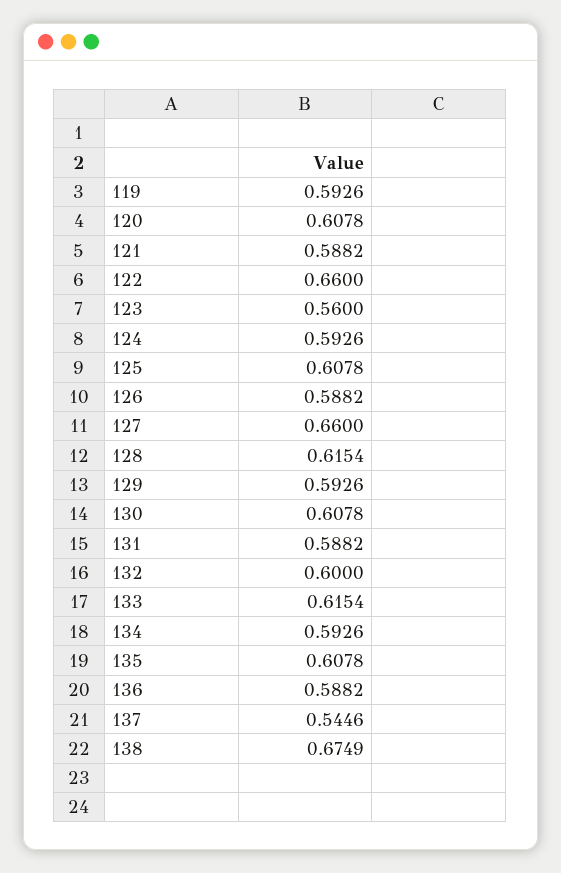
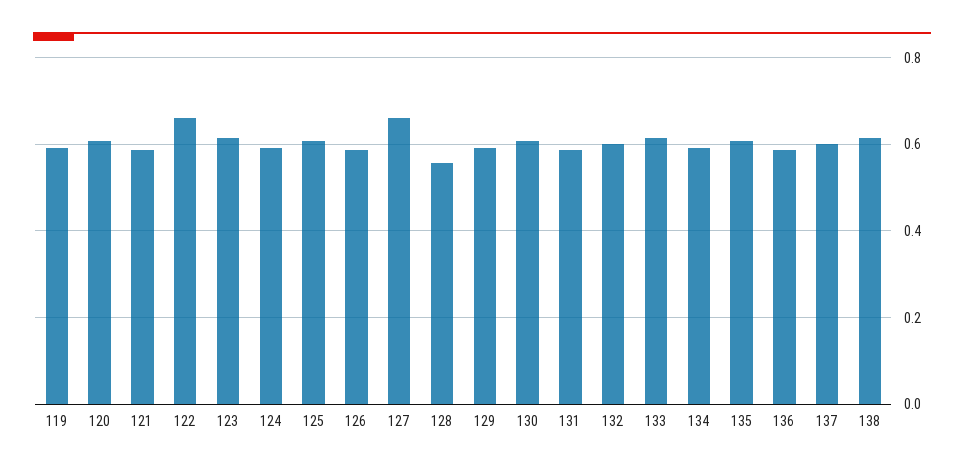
  {
    "119": 0.5926,
    "120": 0.6078,
    "121": 0.5882,
    "122": 0.66,
-   "123": 0.56,
+   "123": 0.62,
    "124": 0.5926,
    "125": 0.6078,
    "126": 0.5882,
    "127": 0.66,
-   "128": 0.6154,
+   "128": 0.56,
    "129": 0.5926,
    "130": 0.6078,
    "131": 0.5882,
    "132": 0.6,
    "133": 0.6154,
    "134": 0.5926,
    "135": 0.6078,
    "136": 0.5882,
-   "137": 0.5446,
+   "137": 0.6,
-   "138": 0.6749
+   "138": 0.62
  }

